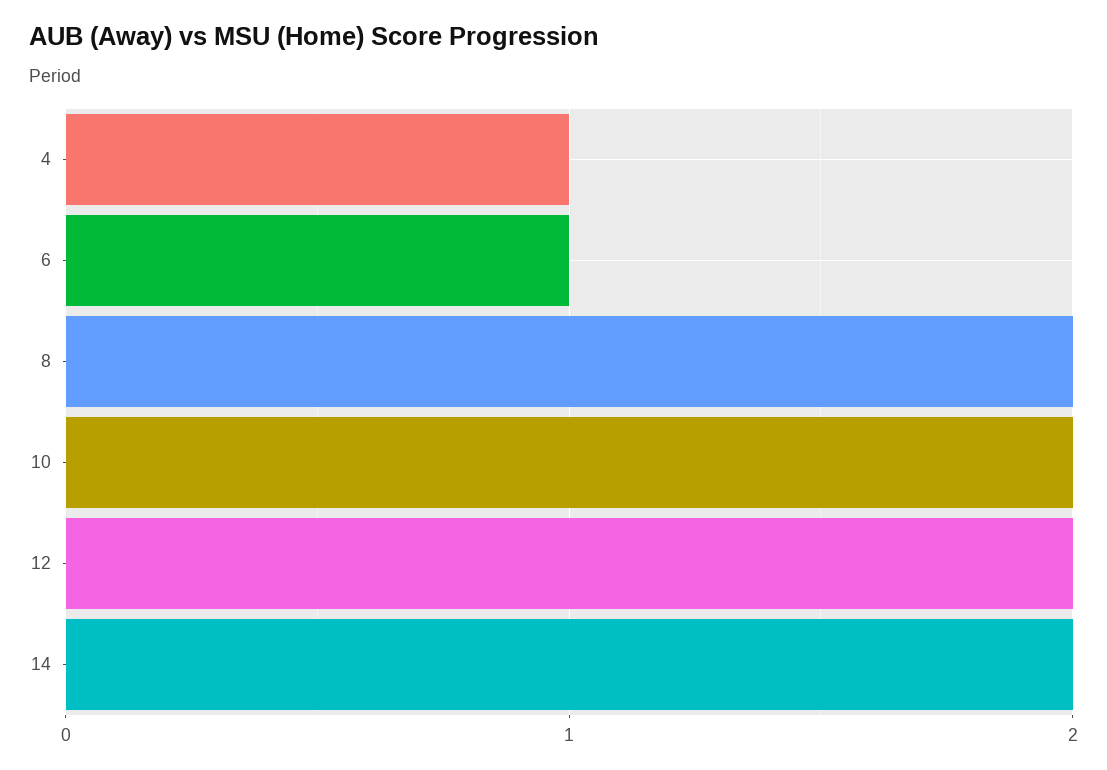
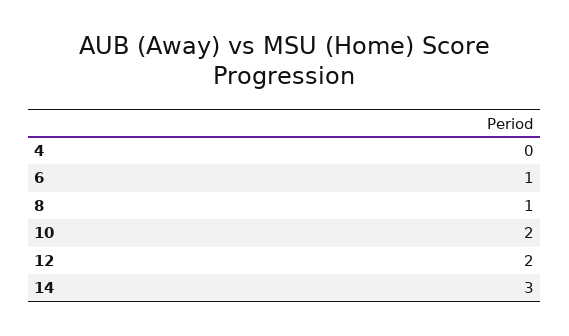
  {
-   "4": 1,
+   "4": 0,
    "6": 1,
-   "8": 2,
+   "8": 1,
    "10": 2,
    "12": 2,
-   "14": 2
+   "14": 3
  }

